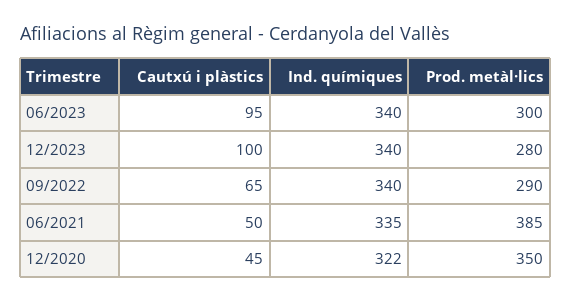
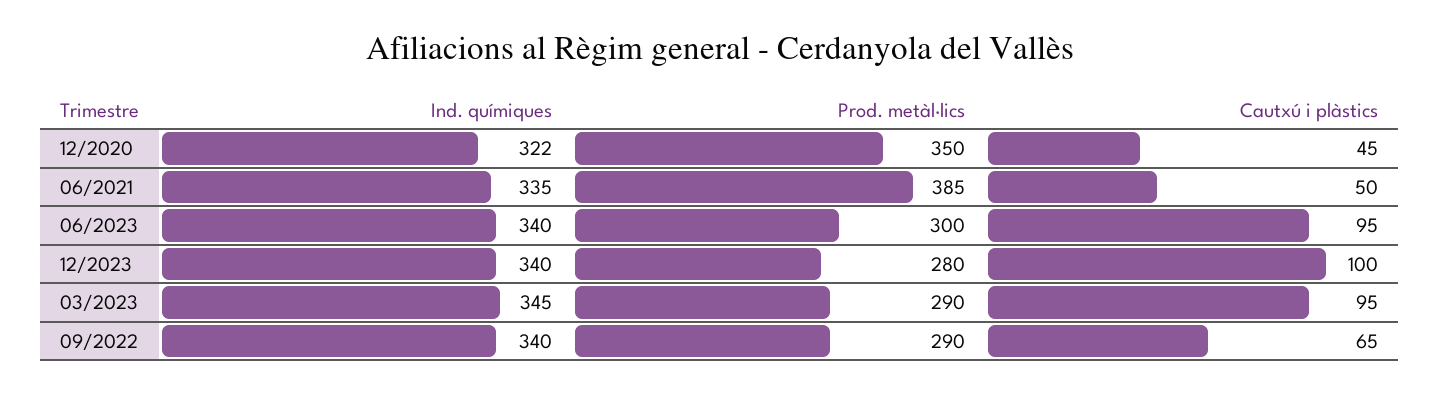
  {
    "Cautxú i plàstics": {
      "06/2023": 95,
      "12/2023": 100,
      "09/2022": 65,
      "06/2021": 50,
-     "12/2020": 45
+     "12/2020": 45,
+     "03/2023": 95
    },
    "Ind. químiques": {
      "06/2023": 340,
      "12/2023": 340,
      "09/2022": 340,
      "06/2021": 335,
-     "12/2020": 322
+     "12/2020": 322,
+     "03/2023": 345
    },
    "Prod. metàl·lics": {
      "06/2023": 300,
      "12/2023": 280,
      "09/2022": 290,
      "06/2021": 385,
-     "12/2020": 350
+     "12/2020": 350,
+     "03/2023": 290
    }
  }

